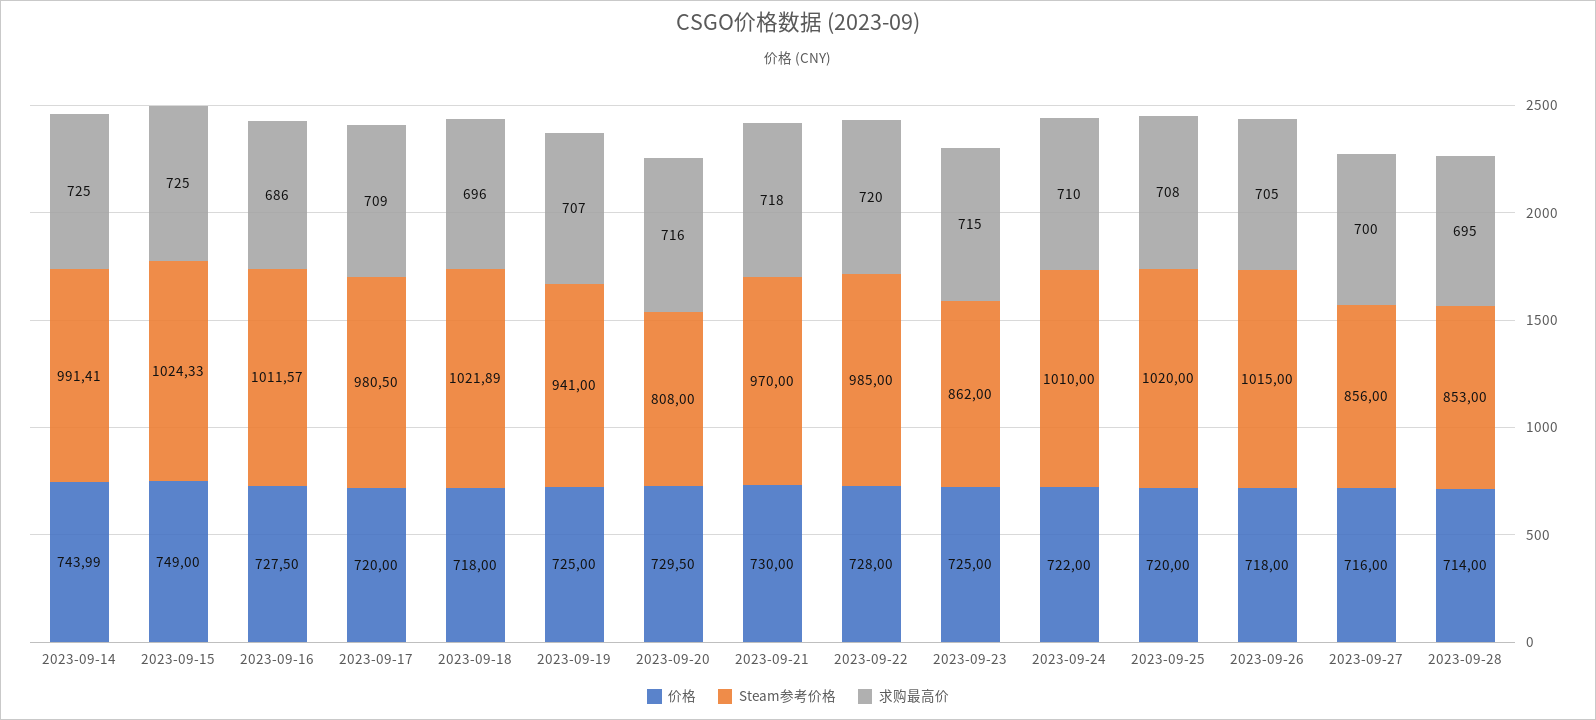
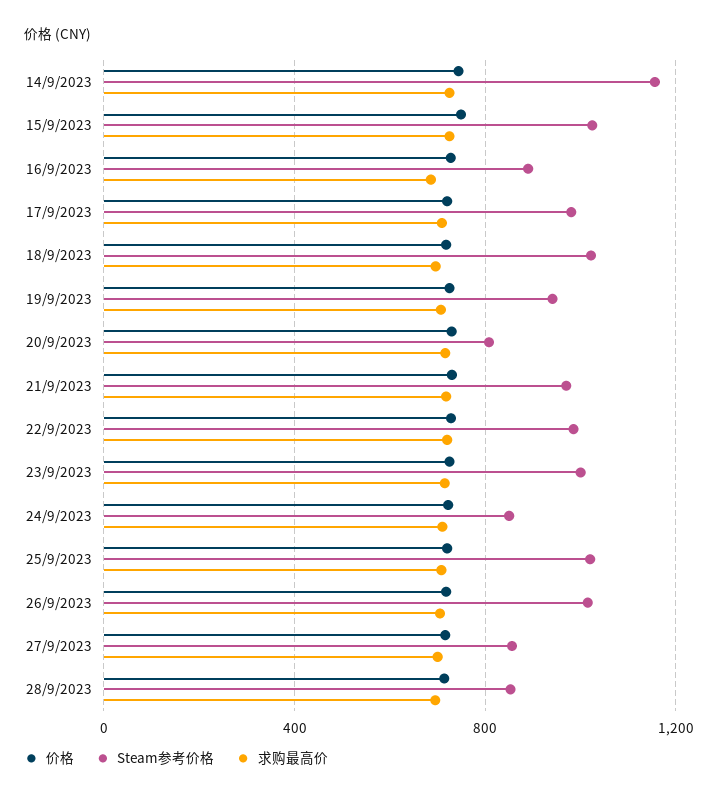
  {
    "价格": {
      "2023-09-14": 743.99,
      "2023-09-15": 749,
      "2023-09-16": 727.5,
      "2023-09-17": 720,
      "2023-09-18": 718,
      "2023-09-19": 725,
      "2023-09-20": 729.5,
      "2023-09-21": 730,
      "2023-09-22": 728,
      "2023-09-23": 725,
      "2023-09-24": 722,
      "2023-09-25": 720,
      "2023-09-26": 718,
      "2023-09-27": 716,
      "2023-09-28": 714
    },
    "Steam参考价格": {
-     "2023-09-14": 991.41,
+     "2023-09-14": 1150,
      "2023-09-15": 1024.33,
-     "2023-09-16": 1011.57,
+     "2023-09-16": 900,
      "2023-09-17": 980.5,
      "2023-09-18": 1021.89,
      "2023-09-19": 941,
      "2023-09-20": 808,
      "2023-09-21": 970,
      "2023-09-22": 985,
-     "2023-09-23": 862,
+     "2023-09-23": 1000,
-     "2023-09-24": 1010,
+     "2023-09-24": 850,
      "2023-09-25": 1020,
      "2023-09-26": 1015,
      "2023-09-27": 856,
      "2023-09-28": 853
    },
    "求购最高价": {
      "2023-09-14": 725,
      "2023-09-15": 725,
      "2023-09-16": 686,
      "2023-09-17": 709,
      "2023-09-18": 696,
      "2023-09-19": 707,
      "2023-09-20": 716,
      "2023-09-21": 718,
      "2023-09-22": 720,
      "2023-09-23": 715,
      "2023-09-24": 710,
      "2023-09-25": 708,
      "2023-09-26": 705,
      "2023-09-27": 700,
      "2023-09-28": 695
    }
  }

